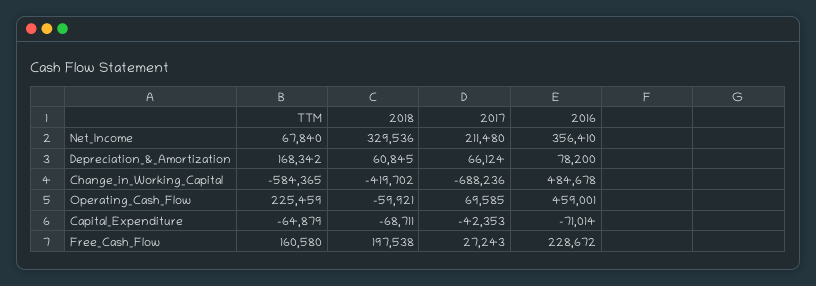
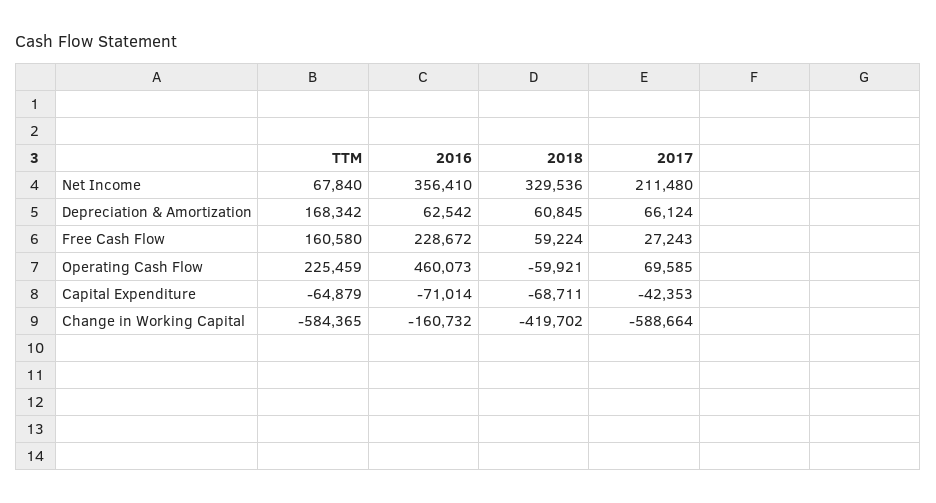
  {
    "TTM": {
      "Net_Income": 67840,
      "Depreciation_&_Amortization": 168342,
      "Change_in_Working_Capital": -584365,
      "Operating_Cash_Flow": 225459,
      "Capital_Expenditure": -64879,
      "Free_Cash_Flow": 160580
    },
    "2018": {
      "Net_Income": 329536,
      "Depreciation_&_Amortization": 60845,
      "Change_in_Working_Capital": -419702,
      "Operating_Cash_Flow": -59921,
      "Capital_Expenditure": -68711,
-     "Free_Cash_Flow": 197538
+     "Free_Cash_Flow": 59224
    },
    "2017": {
      "Net_Income": 211480,
      "Depreciation_&_Amortization": 66124,
-     "Change_in_Working_Capital": -688236,
+     "Change_in_Working_Capital": -588664,
      "Operating_Cash_Flow": 69585,
      "Capital_Expenditure": -42353,
      "Free_Cash_Flow": 27243
    },
    "2016": {
      "Net_Income": 356410,
-     "Depreciation_&_Amortization": 78200,
+     "Depreciation_&_Amortization": 62542,
-     "Change_in_Working_Capital": 484678,
+     "Change_in_Working_Capital": -160732,
-     "Operating_Cash_Flow": 459001,
+     "Operating_Cash_Flow": 460073,
      "Capital_Expenditure": -71014,
      "Free_Cash_Flow": 228672
    }
  }

